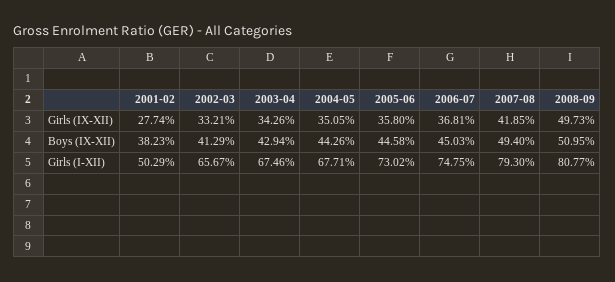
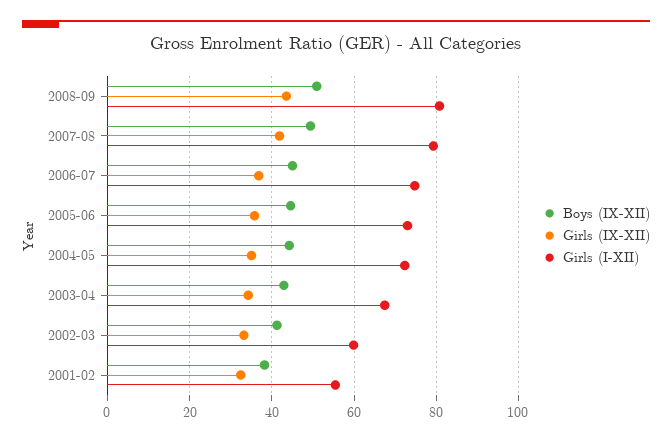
  {
    "Girls (IX-XII)": {
-     "2001-02": 27.74,
+     "2001-02": 32,
      "2002-03": 33.21,
      "2003-04": 34.26,
      "2004-05": 35.05,
      "2005-06": 35.8,
      "2006-07": 36.81,
      "2007-08": 41.85,
-     "2008-09": 49.73
+     "2008-09": 44
    },
    "Boys (IX-XII)": {
      "2001-02": 38.23,
      "2002-03": 41.29,
      "2003-04": 42.94,
      "2004-05": 44.26,
      "2005-06": 44.58,
      "2006-07": 45.03,
      "2007-08": 49.4,
      "2008-09": 50.95
    },
    "Girls (I-XII)": {
-     "2001-02": 50.29,
+     "2001-02": 56,
-     "2002-03": 65.67,
+     "2002-03": 60,
      "2003-04": 67.46,
-     "2004-05": 67.71,
+     "2004-05": 72,
      "2005-06": 73.02,
      "2006-07": 74.75,
      "2007-08": 79.3,
      "2008-09": 80.77
    }
  }

